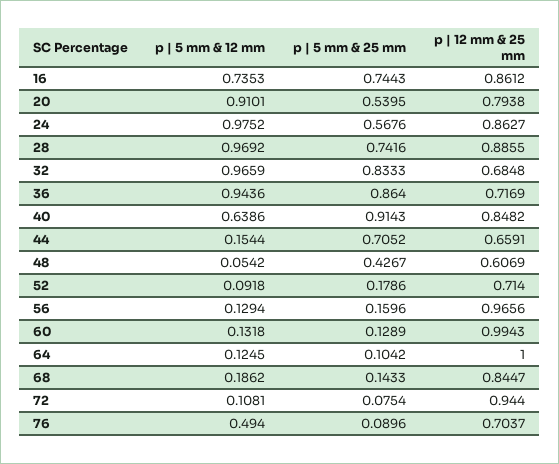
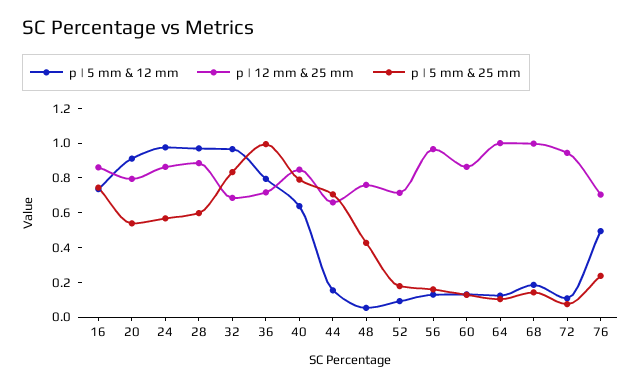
  {
    "p | 5 mm & 12 mm": {
      "16": 0.7353,
      "20": 0.9101,
      "24": 0.9752,
      "28": 0.9692,
      "32": 0.9659,
-     "36": 0.9436,
+     "36": 0.8,
      "40": 0.6386,
      "44": 0.1544,
      "48": 0.0542,
      "52": 0.0918,
      "56": 0.1294,
      "60": 0.1318,
      "64": 0.1245,
      "68": 0.1862,
      "72": 0.1081,
      "76": 0.494
    },
    "p | 5 mm & 25 mm": {
      "16": 0.7443,
      "20": 0.5395,
      "24": 0.5676,
-     "28": 0.7416,
+     "28": 0.6,
      "32": 0.8333,
-     "36": 0.864,
+     "36": 1,
-     "40": 0.9143,
+     "40": 0.8,
      "44": 0.7052,
      "48": 0.4267,
      "52": 0.1786,
      "56": 0.1596,
      "60": 0.1289,
      "64": 0.1042,
      "68": 0.1433,
      "72": 0.0754,
-     "76": 0.0896
+     "76": 0.25
    },
    "p | 12 mm & 25 mm": {
      "16": 0.8612,
      "20": 0.7938,
      "24": 0.8627,
      "28": 0.8855,
      "32": 0.6848,
      "36": 0.7169,
      "40": 0.8482,
      "44": 0.6591,
-     "48": 0.6069,
+     "48": 0.75,
      "52": 0.714,
      "56": 0.9656,
-     "60": 0.9943,
+     "60": 0.85,
      "64": 1,
-     "68": 0.8447,
+     "68": 1,
      "72": 0.944,
      "76": 0.7037
    }
  }

